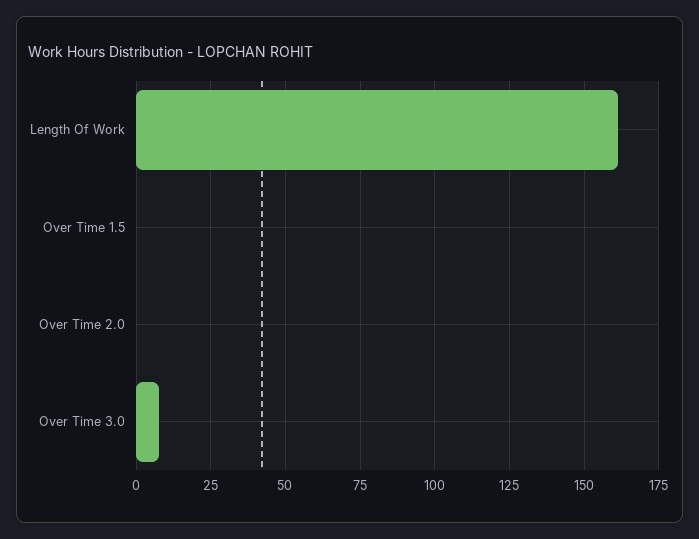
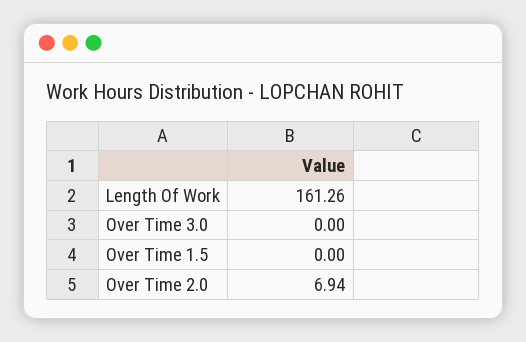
  {
    "Length Of Work": 161.26,
    "Over Time 1.5": 0,
-   "Over Time 2.0": 0,
+   "Over Time 2.0": 6.94,
-   "Over Time 3.0": 7.5
+   "Over Time 3.0": 0
  }

